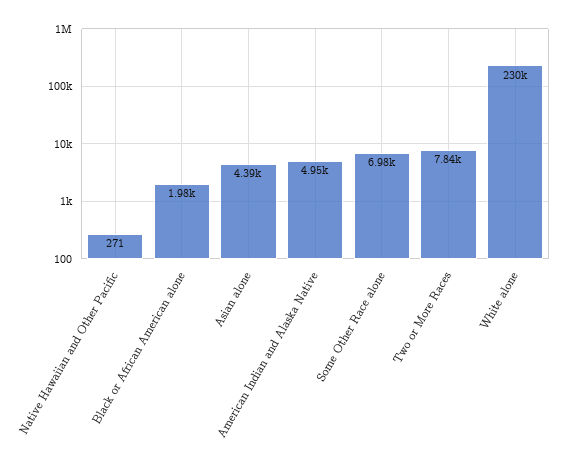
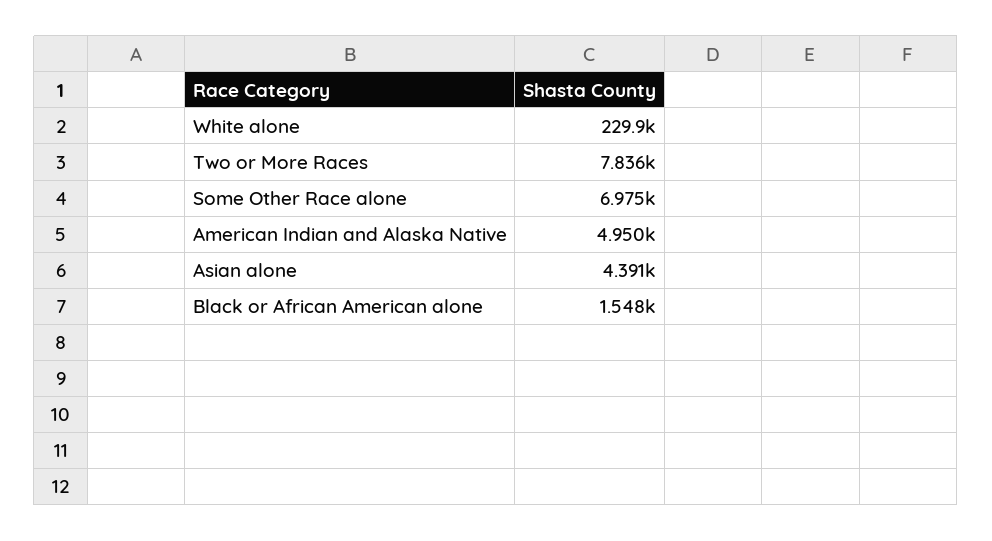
  {
-   "Native Hawaiian and Other Pacific": 271,
-   "Black or African American alone": 1980,
+   "Black or African American alone": 1548,
    "Asian alone": 4391,
    "American Indian and Alaska Native": 4950,
    "Some Other Race alone": 6975,
    "Two or More Races": 7836,
    "White alone": 229900
  }

